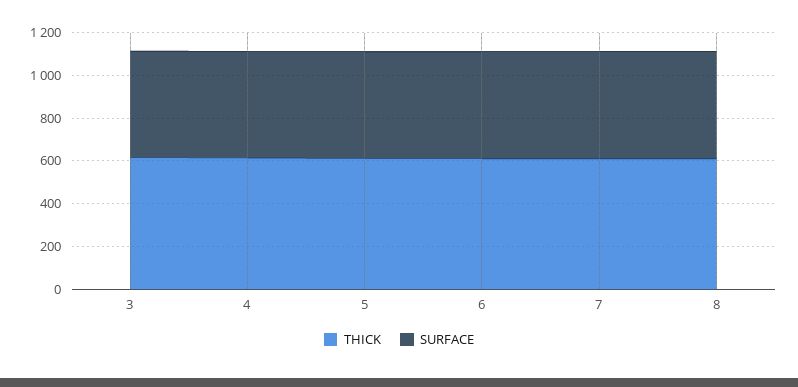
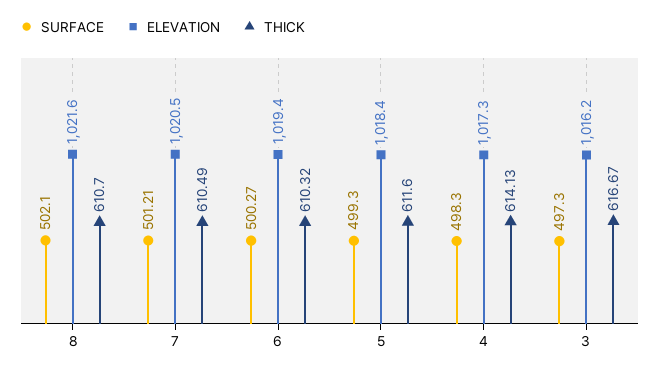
  {
    "THICK": {
      "3": 616.67,
      "4": 614.13,
      "5": 611.6,
      "6": 610.32,
      "7": 610.49,
      "8": 610.7
    },
    "SURFACE": {
      "3": 497.3,
      "4": 498.3,
      "5": 499.3,
      "6": 500.27,
      "7": 501.21,
      "8": 502.1
-   }
+   },
+   "ELEVATION": {
+     "8": 1021.6,
+     "7": 1020.5,
+     "6": 1019.4,
+     "5": 1018.4,
+     "4": 1017.3,
+     "3": 1016.2
+   }
  }

